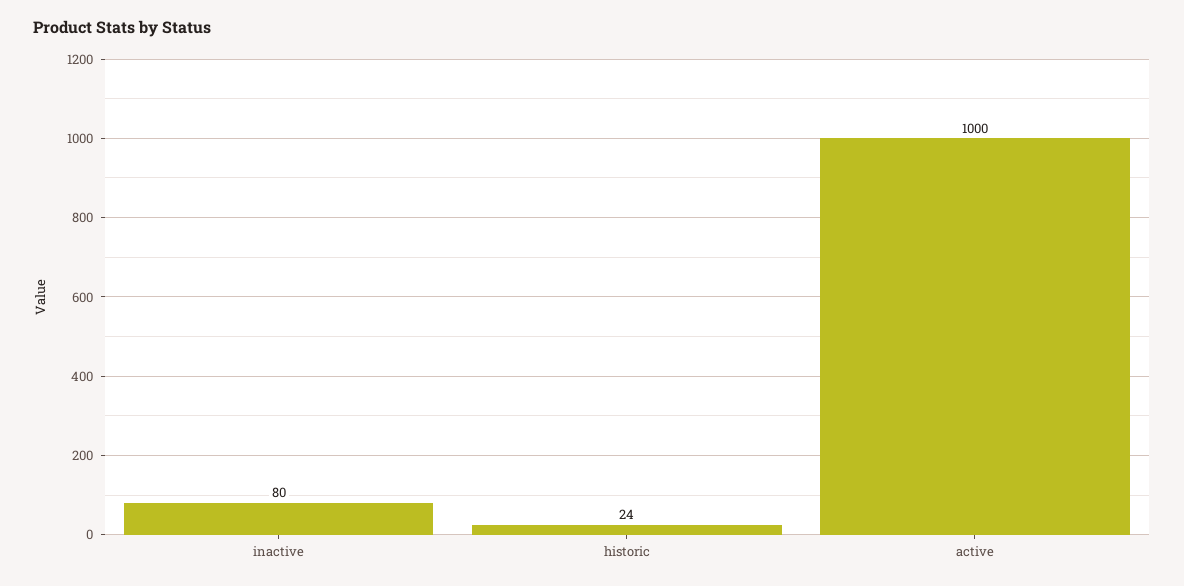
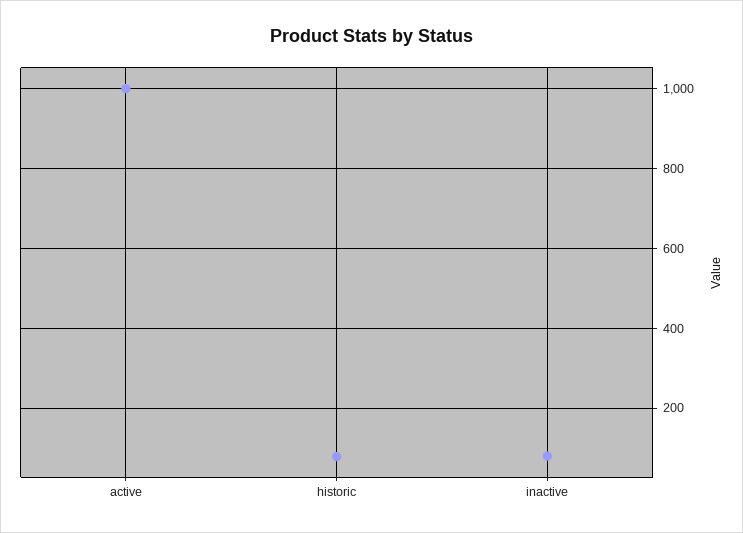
  {
    "inactive": 80,
-   "historic": 24,
+   "historic": 80,
    "active": 1000
  }

